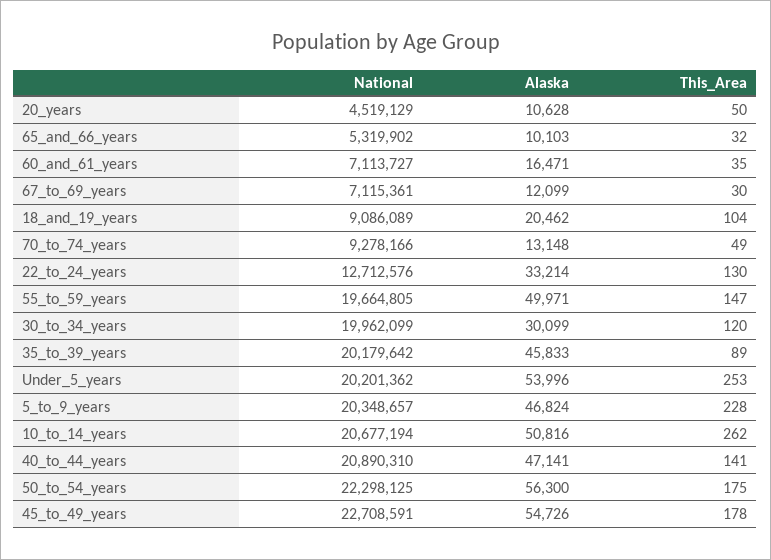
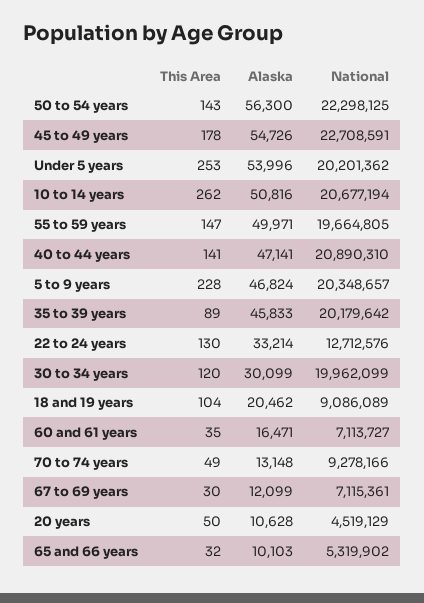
  {
    "National": {
      "20_years": 4519129,
      "65_and_66_years": 5319902,
      "60_and_61_years": 7113727,
      "67_to_69_years": 7115361,
      "18_and_19_years": 9086089,
      "70_to_74_years": 9278166,
      "22_to_24_years": 12712576,
      "55_to_59_years": 19664805,
      "30_to_34_years": 19962099,
      "35_to_39_years": 20179642,
      "Under_5_years": 20201362,
      "5_to_9_years": 20348657,
      "10_to_14_years": 20677194,
      "40_to_44_years": 20890310,
      "50_to_54_years": 22298125,
      "45_to_49_years": 22708591
    },
    "Alaska": {
      "20_years": 10628,
      "65_and_66_years": 10103,
      "60_and_61_years": 16471,
      "67_to_69_years": 12099,
      "18_and_19_years": 20462,
      "70_to_74_years": 13148,
      "22_to_24_years": 33214,
      "55_to_59_years": 49971,
      "30_to_34_years": 30099,
      "35_to_39_years": 45833,
      "Under_5_years": 53996,
      "5_to_9_years": 46824,
      "10_to_14_years": 50816,
      "40_to_44_years": 47141,
      "50_to_54_years": 56300,
      "45_to_49_years": 54726
    },
    "This_Area": {
      "20_years": 50,
      "65_and_66_years": 32,
      "60_and_61_years": 35,
      "67_to_69_years": 30,
      "18_and_19_years": 104,
      "70_to_74_years": 49,
      "22_to_24_years": 130,
      "55_to_59_years": 147,
      "30_to_34_years": 120,
      "35_to_39_years": 89,
      "Under_5_years": 253,
      "5_to_9_years": 228,
      "10_to_14_years": 262,
      "40_to_44_years": 141,
-     "50_to_54_years": 175,
+     "50_to_54_years": 143,
      "45_to_49_years": 178
    }
  }

